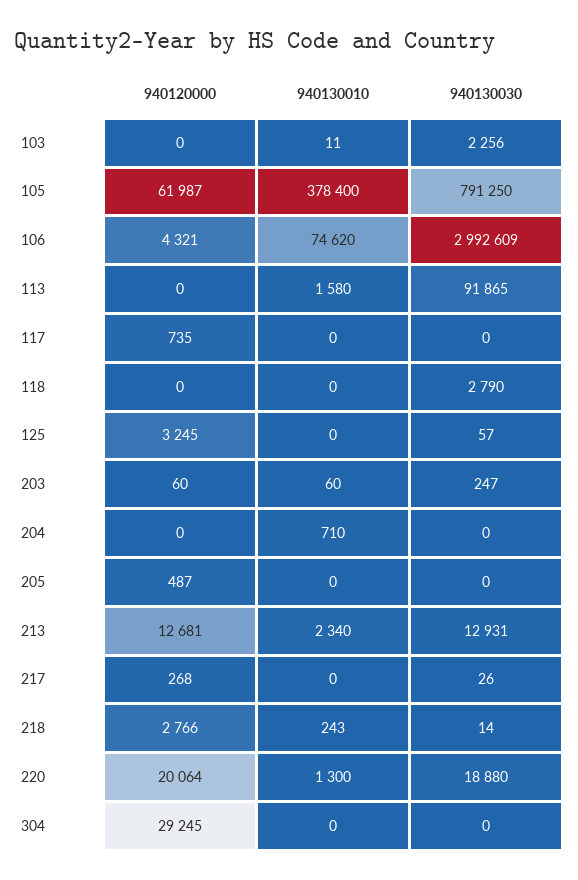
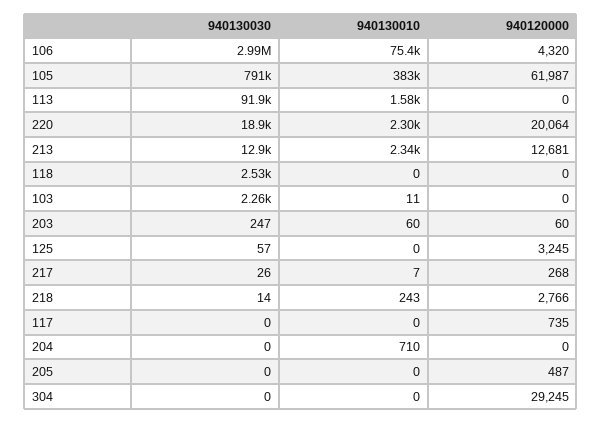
  {
    "940120000": {
      "103": 0,
      "105": 61987,
-     "106": 4321,
+     "106": 4320,
      "113": 0,
      "117": 735,
      "118": 0,
      "125": 3245,
      "203": 60,
      "204": 0,
      "205": 487,
      "213": 12681,
      "217": 268,
      "218": 2766,
      "220": 20064,
      "304": 29245
    },
    "940130010": {
      "103": 11,
-     "105": 378400,
+     "105": 383000,
-     "106": 74620,
+     "106": 75400,
      "113": 1580,
      "117": 0,
      "118": 0,
      "125": 0,
      "203": 60,
      "204": 710,
      "205": 0,
      "213": 2340,
-     "217": 0,
+     "217": 7,
      "218": 243,
-     "220": 1300,
+     "220": 2300,
      "304": 0
    },
    "940130030": {
      "103": 2256,
      "105": 791250,
      "106": 2992609,
      "113": 91865,
      "117": 0,
-     "118": 2790,
+     "118": 2530,
      "125": 57,
      "203": 247,
      "204": 0,
      "205": 0,
      "213": 12931,
      "217": 26,
      "218": 14,
      "220": 18880,
      "304": 0
    }
  }

